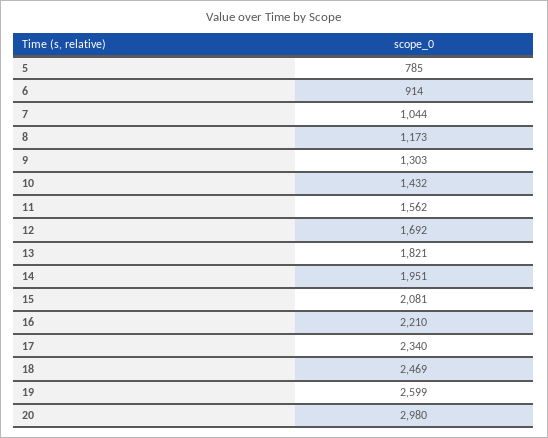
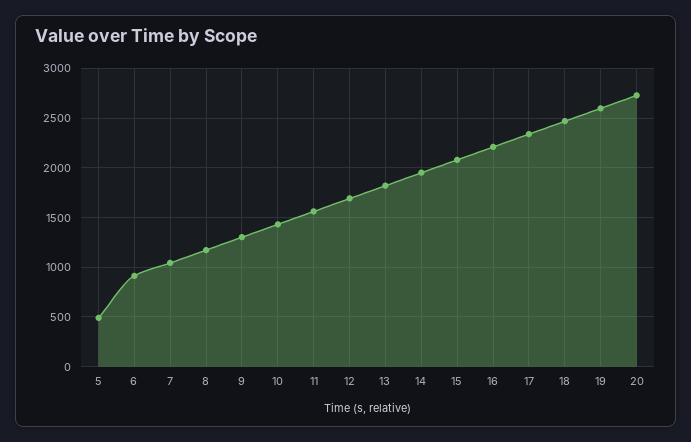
  {
-   "5": 785,
+   "5": 500,
    "6": 914,
    "7": 1044,
    "8": 1173,
    "9": 1303,
    "10": 1432,
    "11": 1562,
    "12": 1692,
    "13": 1821,
    "14": 1951,
    "15": 2081,
    "16": 2210,
    "17": 2340,
    "18": 2469,
    "19": 2599,
-   "20": 2980
+   "20": 2700
  }

